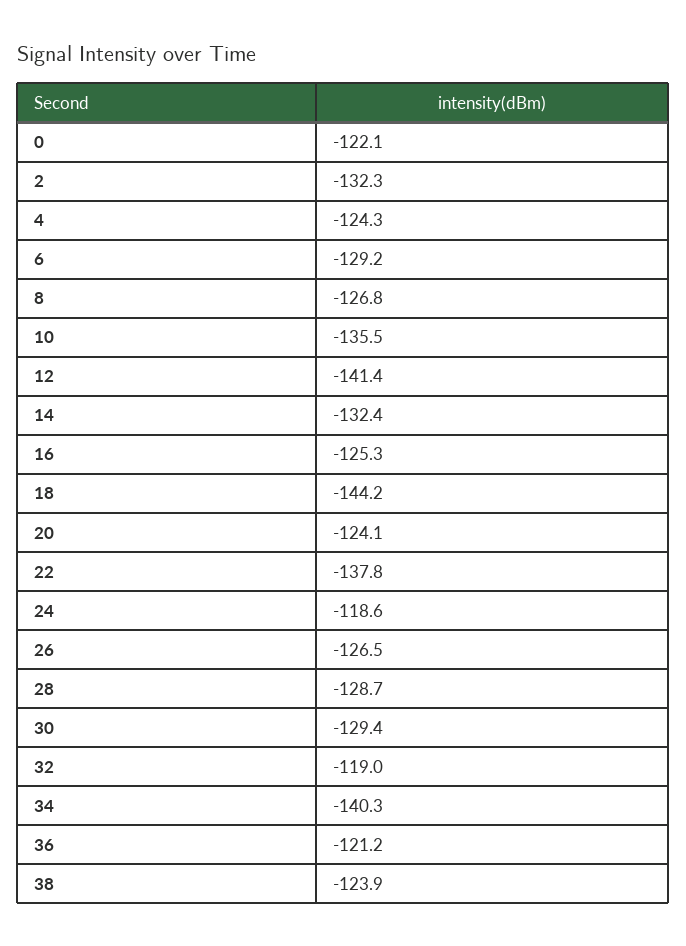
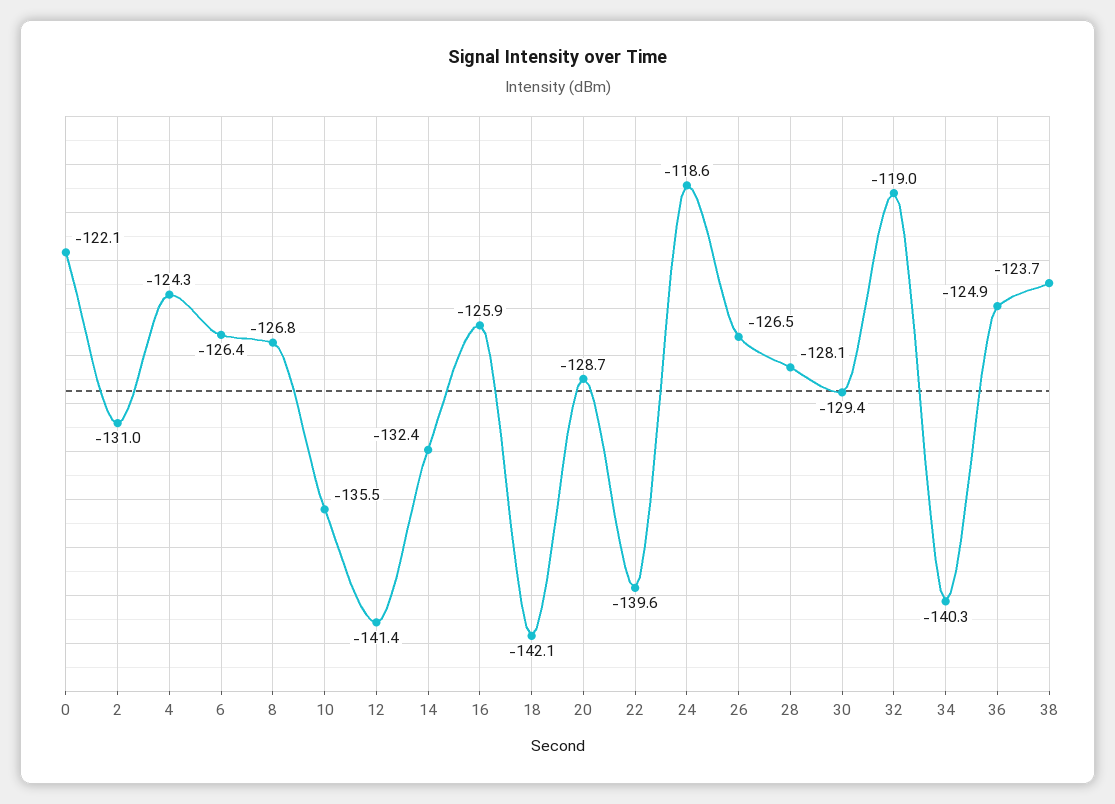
  {
    "0": -122.1,
-   "2": -132.3,
+   "2": -131,
    "4": -124.3,
-   "6": -129.2,
+   "6": -126.4,
    "8": -126.8,
    "10": -135.5,
    "12": -141.4,
    "14": -132.4,
-   "16": -125.3,
+   "16": -125.9,
-   "18": -144.2,
+   "18": -142.1,
-   "20": -124.1,
+   "20": -128.7,
-   "22": -137.8,
+   "22": -139.6,
    "24": -118.6,
    "26": -126.5,
-   "28": -128.7,
+   "28": -128.1,
    "30": -129.4,
    "32": -119,
    "34": -140.3,
-   "36": -121.2,
+   "36": -124.9,
-   "38": -123.9
+   "38": -123.7
  }

